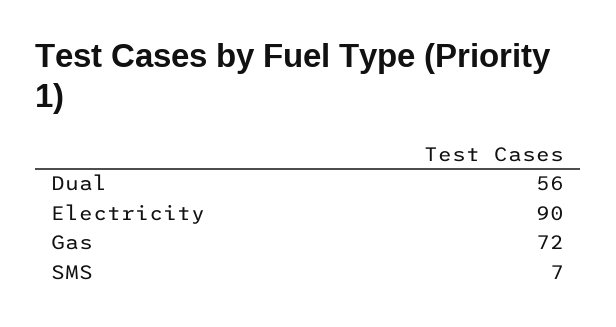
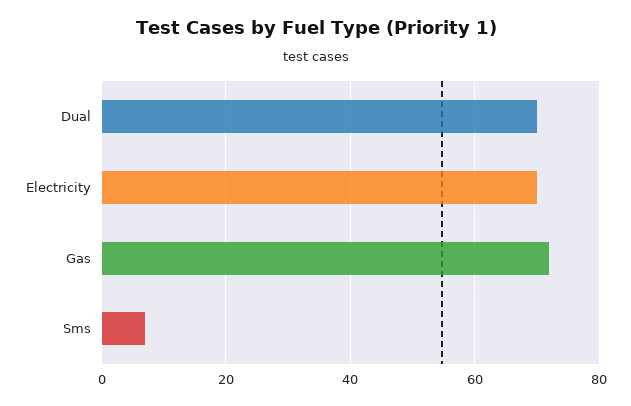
  {
-   "Dual": 56,
+   "Dual": 70,
-   "Electricity": 90,
+   "Electricity": 70,
    "Gas": 72,
    "SMS": 7
  }

